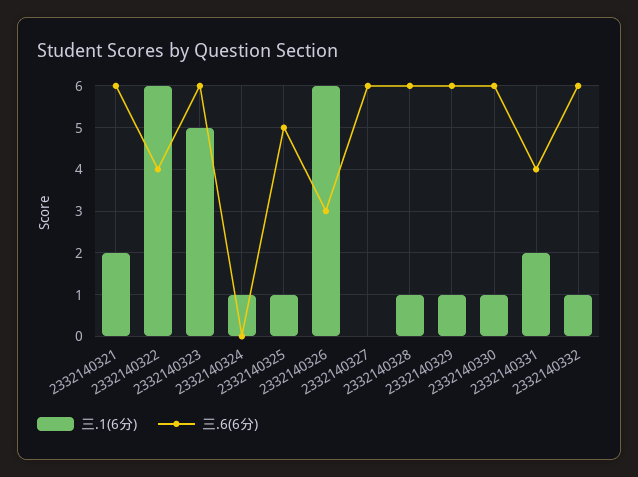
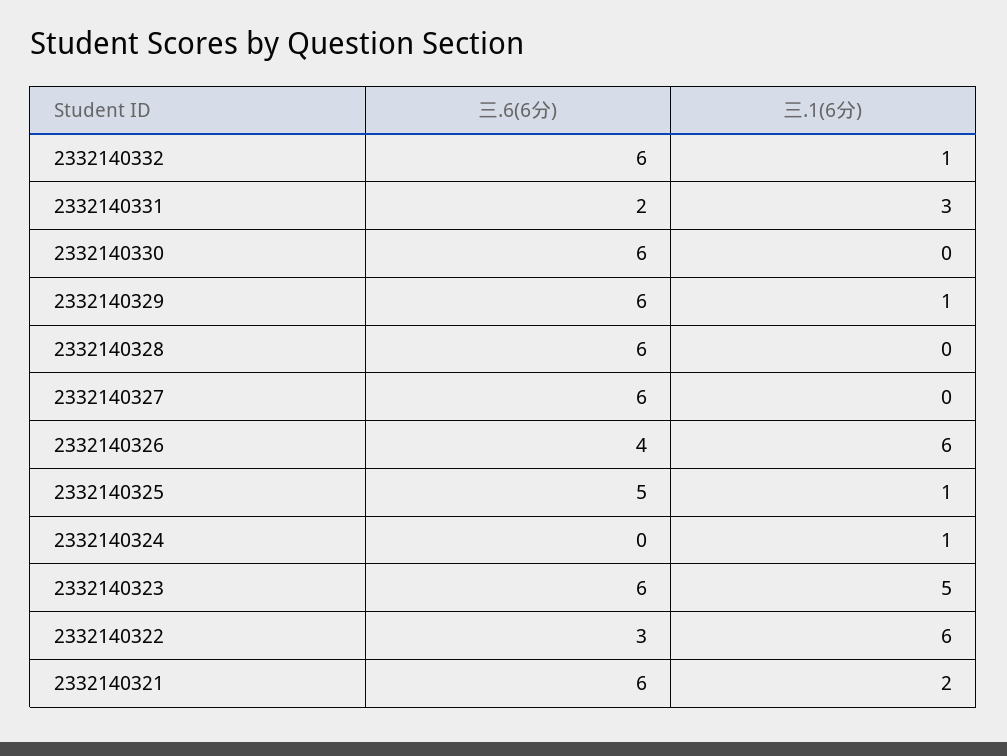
  {
    "三.1(6分)": {
      "2332140321": 2,
      "2332140322": 6,
      "2332140323": 5,
      "2332140324": 1,
      "2332140325": 1,
      "2332140326": 6,
      "2332140327": 0,
-     "2332140328": 1,
+     "2332140328": 0,
      "2332140329": 1,
-     "2332140330": 1,
+     "2332140330": 0,
-     "2332140331": 2,
+     "2332140331": 3,
      "2332140332": 1
    },
    "三.6(6分)": {
      "2332140321": 6,
-     "2332140322": 4,
+     "2332140322": 3,
      "2332140323": 6,
      "2332140324": 0,
      "2332140325": 5,
-     "2332140326": 3,
+     "2332140326": 4,
      "2332140327": 6,
      "2332140328": 6,
      "2332140329": 6,
      "2332140330": 6,
-     "2332140331": 4,
+     "2332140331": 2,
      "2332140332": 6
    }
  }

